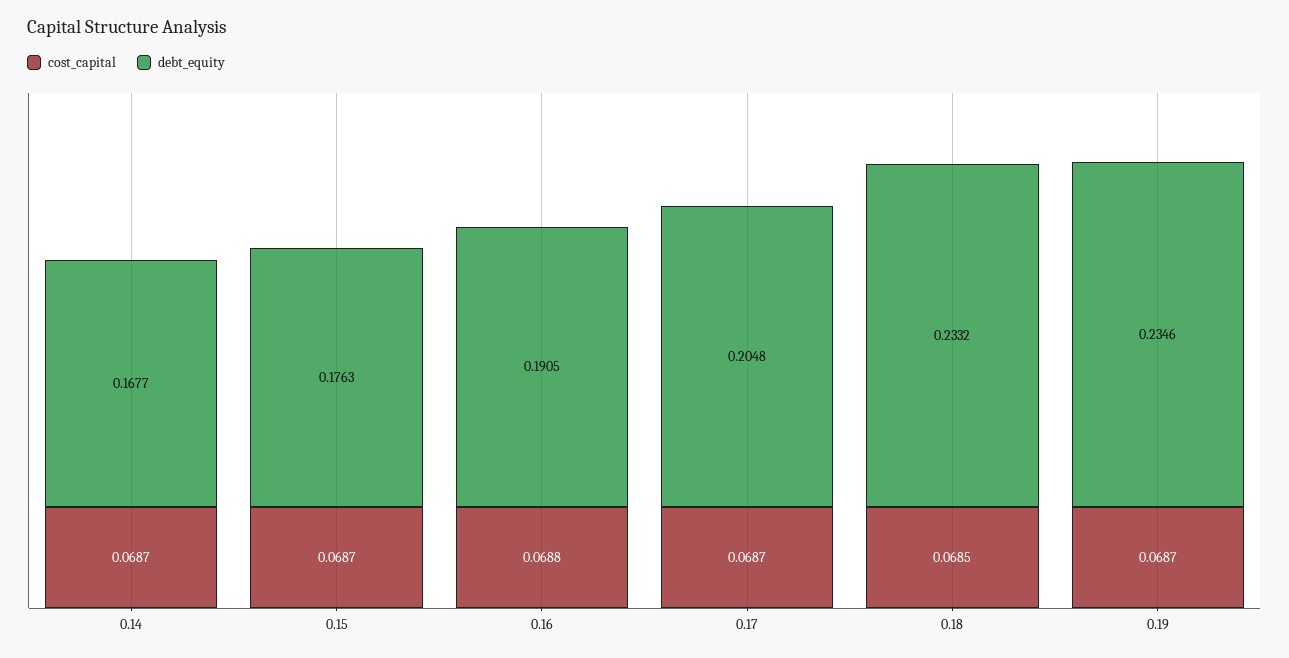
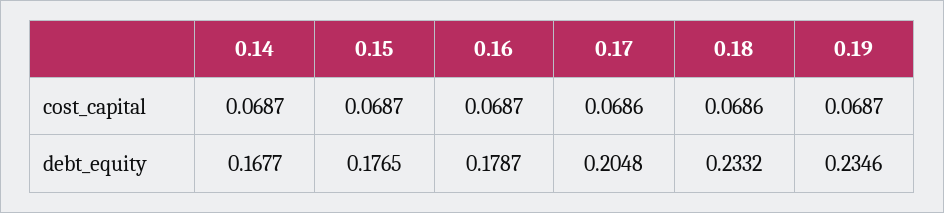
  {
    "cost_capital": {
      "0.14": 0.0687,
      "0.15": 0.0687,
-     "0.16": 0.0688,
+     "0.16": 0.0687,
-     "0.17": 0.0687,
+     "0.17": 0.0686,
-     "0.18": 0.0685,
+     "0.18": 0.0686,
      "0.19": 0.0687
    },
    "debt_equity": {
      "0.14": 0.1677,
-     "0.15": 0.1763,
+     "0.15": 0.1765,
-     "0.16": 0.1905,
+     "0.16": 0.1787,
      "0.17": 0.2048,
      "0.18": 0.2332,
      "0.19": 0.2346
    }
  }

